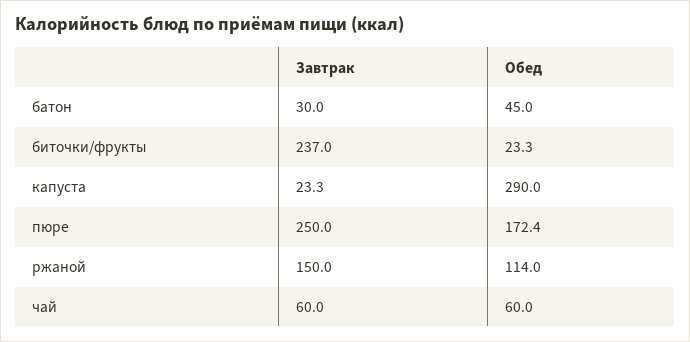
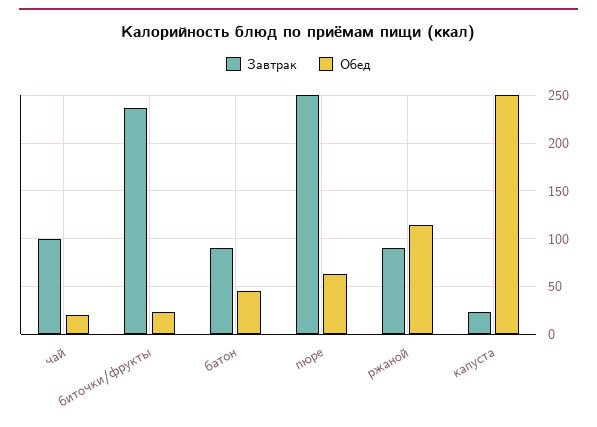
  {
    "Завтрак": {
-     "батон": 30,
+     "батон": 90,
      "биточки/фрукты": 237,
      "капуста": 23.3,
      "пюре": 250,
-     "ржаной": 150,
+     "ржаной": 90,
-     "чай": 60
+     "чай": 100
    },
    "Обед": {
      "батон": 45,
      "биточки/фрукты": 23.3,
-     "капуста": 290,
+     "капуста": 250,
-     "пюре": 172.4,
+     "пюре": 60,
      "ржаной": 114,
-     "чай": 60
+     "чай": 20
    }
  }

